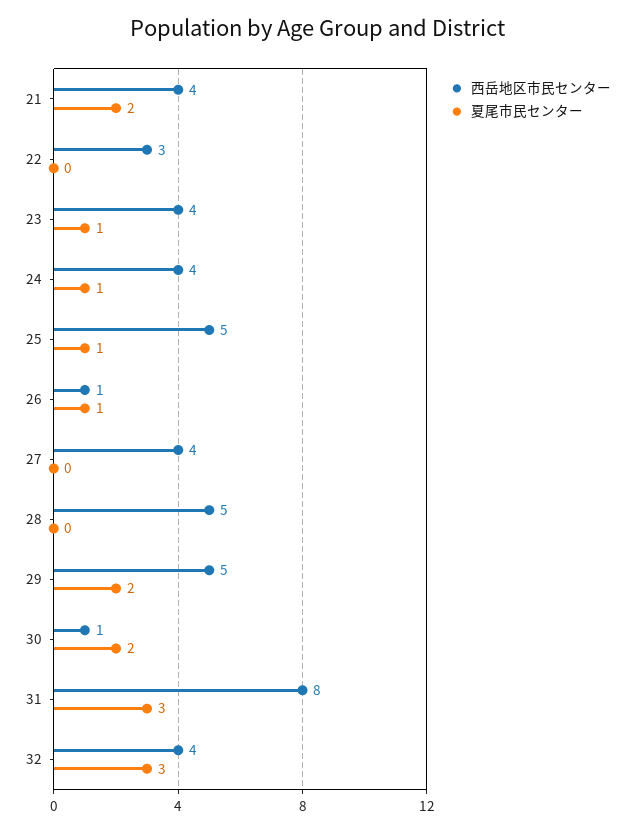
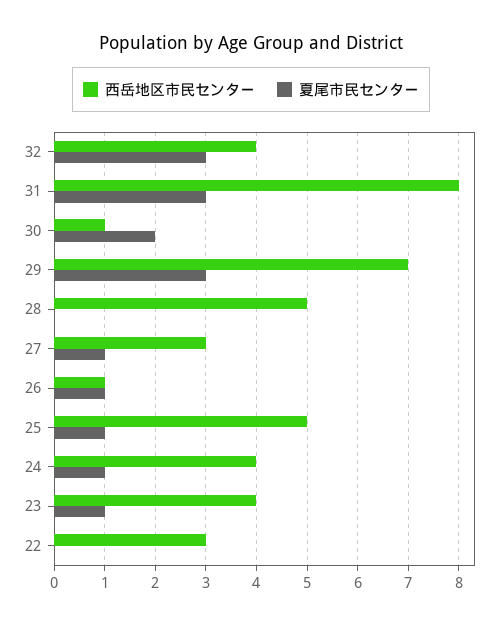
  {
    "西岳地区市民センター": {
-     "21": 4,
      "22": 3,
      "23": 4,
      "24": 4,
      "25": 5,
      "26": 1,
-     "27": 4,
+     "27": 3,
      "28": 5,
-     "29": 5,
+     "29": 7,
      "30": 1,
      "31": 8,
      "32": 4
    },
    "夏尾市民センター": {
-     "21": 2,
      "22": 0,
      "23": 1,
      "24": 1,
      "25": 1,
      "26": 1,
-     "27": 0,
+     "27": 1,
      "28": 0,
-     "29": 2,
+     "29": 3,
      "30": 2,
      "31": 3,
      "32": 3
    }
  }

